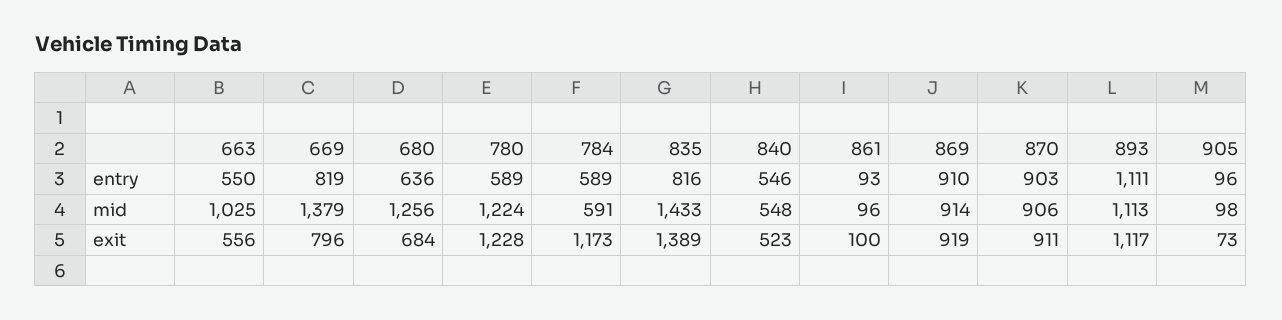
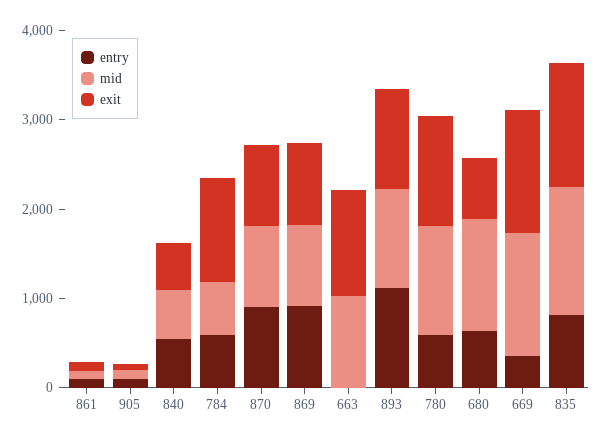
  {
    "entry": {
-     "663": 550,
+     "663": 0,
-     "669": 819,
+     "669": 400,
      "680": 636,
      "780": 589,
      "784": 589,
      "835": 816,
      "840": 546,
      "861": 93,
      "869": 910,
      "870": 903,
      "893": 1111,
      "905": 96
    },
    "mid": {
      "663": 1025,
      "669": 1379,
      "680": 1256,
      "780": 1224,
      "784": 591,
      "835": 1433,
      "840": 548,
      "861": 96,
      "869": 914,
      "870": 906,
      "893": 1113,
      "905": 98
    },
    "exit": {
-     "663": 556,
+     "663": 1200,
-     "669": 796,
+     "669": 1400,
      "680": 684,
      "780": 1228,
      "784": 1173,
      "835": 1389,
      "840": 523,
      "861": 100,
      "869": 919,
      "870": 911,
      "893": 1117,
      "905": 73
    }
  }

